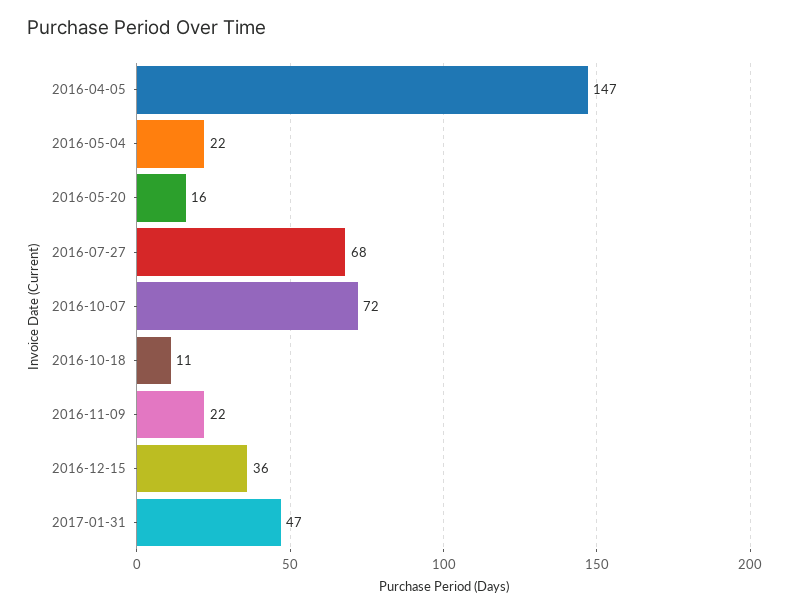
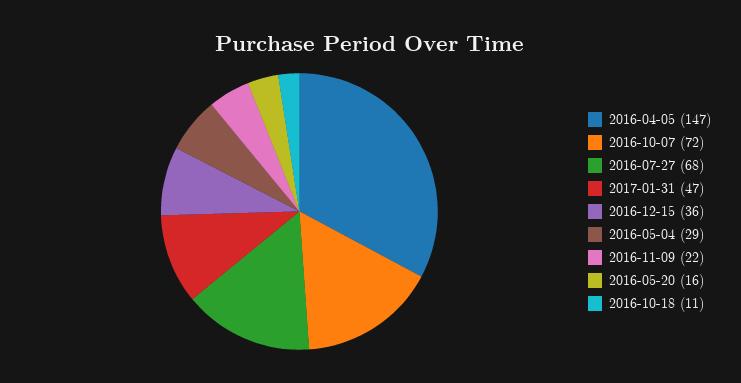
  {
    "2016-04-05": 147,
-   "2016-05-04": 22,
+   "2016-05-04": 29,
    "2016-05-20": 16,
    "2016-07-27": 68,
    "2016-10-07": 72,
    "2016-10-18": 11,
    "2016-11-09": 22,
    "2016-12-15": 36,
    "2017-01-31": 47
  }

